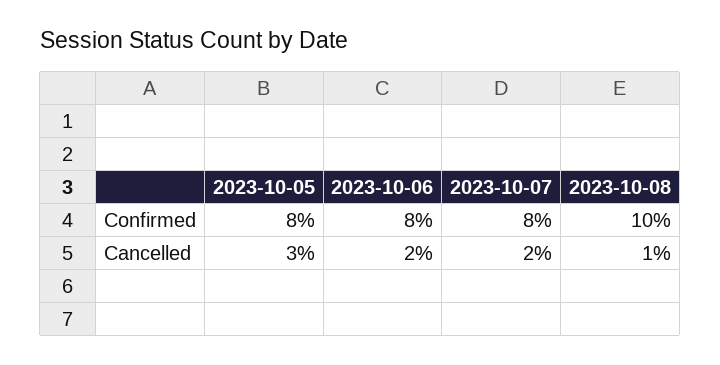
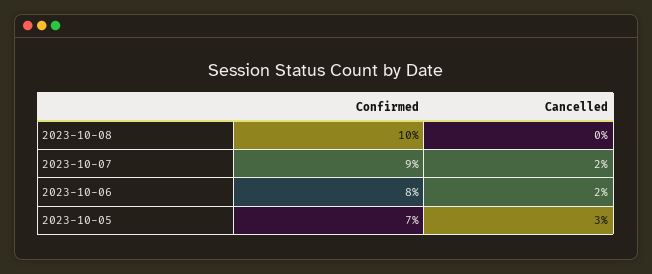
  {
    "2023-10-05": {
-     "Confirmed": 8,
+     "Confirmed": 7,
      "Cancelled": 3
    },
    "2023-10-06": {
      "Confirmed": 8,
      "Cancelled": 2
    },
    "2023-10-07": {
-     "Confirmed": 8,
+     "Confirmed": 9,
      "Cancelled": 2
    },
    "2023-10-08": {
      "Confirmed": 10,
-     "Cancelled": 1
+     "Cancelled": 0
    }
  }

